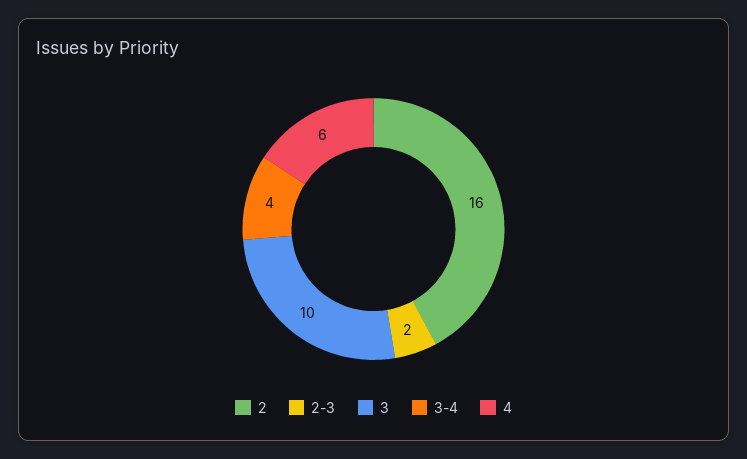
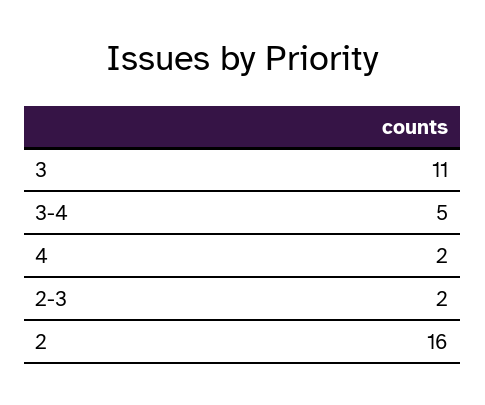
  {
    "2": 16,
    "2-3": 2,
-   "3": 10,
+   "3": 11,
-   "3-4": 4,
+   "3-4": 5,
-   "4": 6
+   "4": 2
  }

